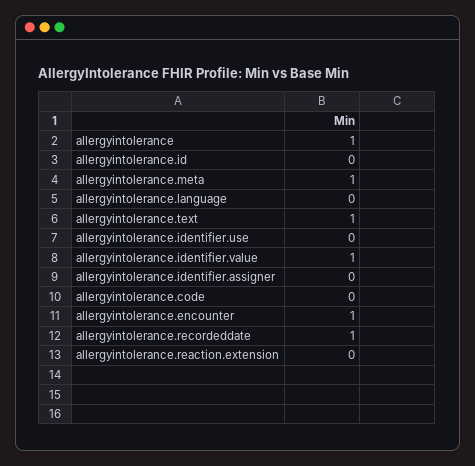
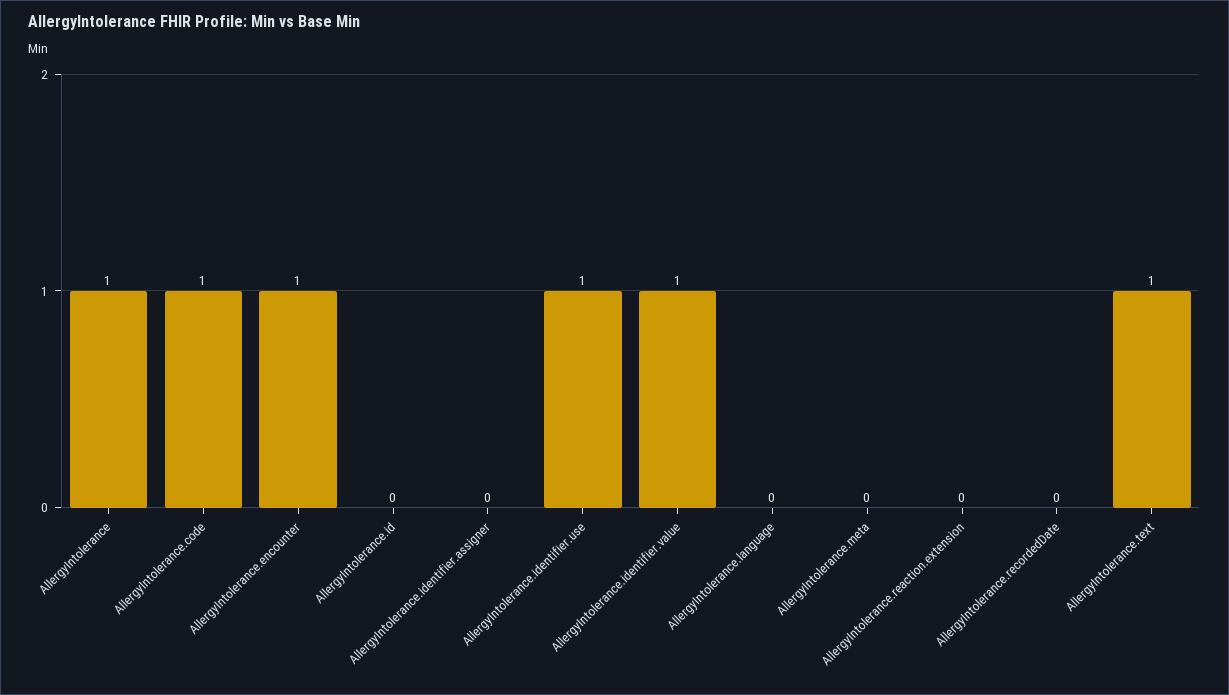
  {
    "allergyintolerance": 1,
    "allergyintolerance.id": 0,
-   "allergyintolerance.meta": 1,
+   "allergyintolerance.meta": 0,
    "allergyintolerance.language": 0,
    "allergyintolerance.text": 1,
-   "allergyintolerance.identifier.use": 0,
+   "allergyintolerance.identifier.use": 1,
    "allergyintolerance.identifier.value": 1,
    "allergyintolerance.identifier.assigner": 0,
-   "allergyintolerance.code": 0,
+   "allergyintolerance.code": 1,
    "allergyintolerance.encounter": 1,
-   "allergyintolerance.recordeddate": 1,
+   "allergyintolerance.recordeddate": 0,
    "allergyintolerance.reaction.extension": 0
  }

